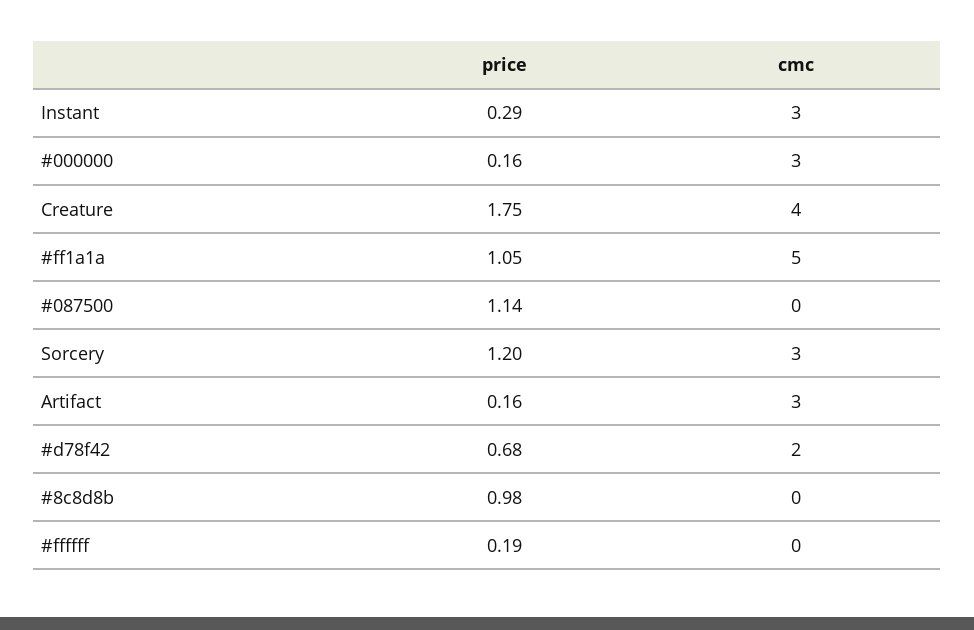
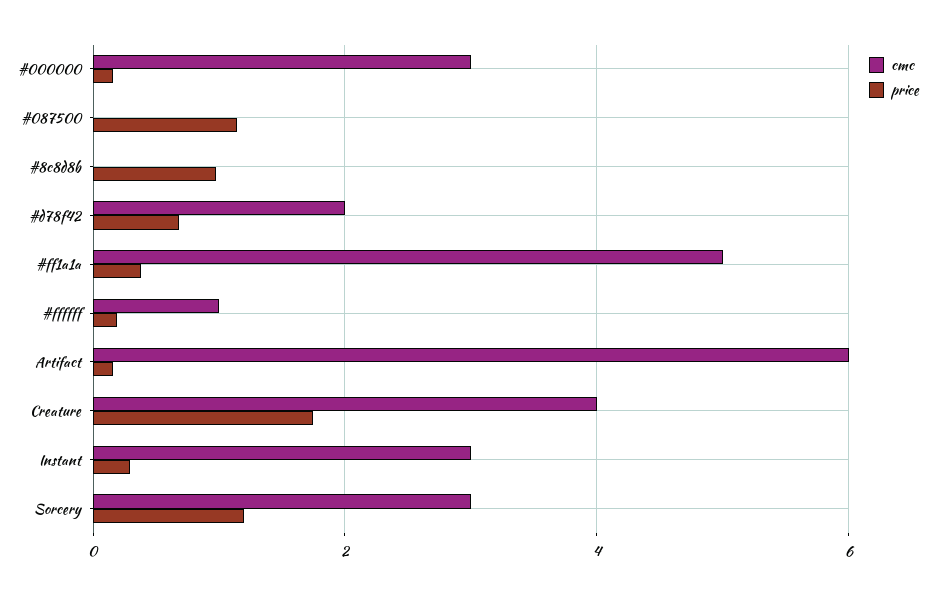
  {
    "price": {
      "Instant": 0.29,
      "#000000": 0.16,
      "Creature": 1.75,
-     "#ff1a1a": 1.05,
+     "#ff1a1a": 0.4,
      "#087500": 1.14,
      "Sorcery": 1.2,
      "Artifact": 0.16,
      "#d78f42": 0.68,
      "#8c8d8b": 0.98,
      "#ffffff": 0.19
    },
    "cmc": {
      "Instant": 3,
      "#000000": 3,
      "Creature": 4,
      "#ff1a1a": 5,
      "#087500": 0,
      "Sorcery": 3,
-     "Artifact": 3,
+     "Artifact": 6,
      "#d78f42": 2,
      "#8c8d8b": 0,
-     "#ffffff": 0
+     "#ffffff": 1
    }
  }

